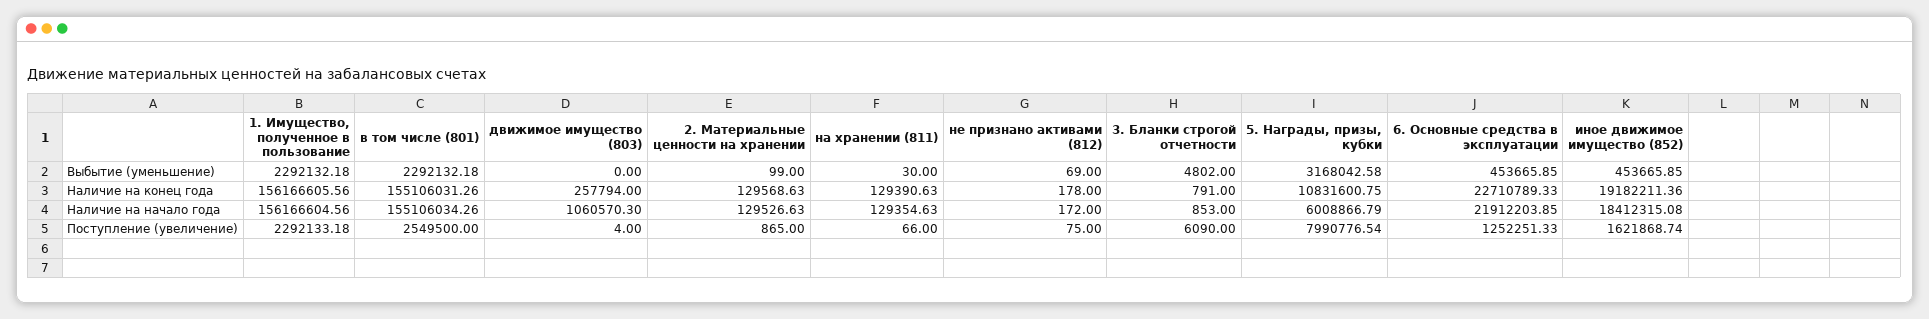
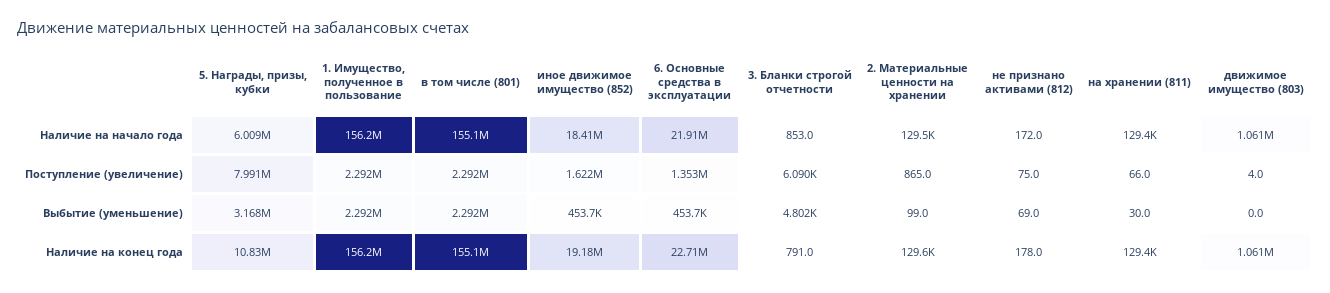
  {
    "1. Имущество, полученное в пользование": {
      "Выбытие (уменьшение)": 2292132.18,
      "Наличие на конец года": 156166605.56,
      "Наличие на начало года": 156166604.56,
      "Поступление (увеличение)": 2292133.18
    },
    "в том числе (801)": {
      "Выбытие (уменьшение)": 2292132.18,
      "Наличие на конец года": 155106031.26,
      "Наличие на начало года": 155106034.26,
-     "Поступление (увеличение)": 2549500
+     "Поступление (увеличение)": 2292000
    },
    "движимое имущество (803)": {
      "Выбытие (уменьшение)": 0,
-     "Наличие на конец года": 257794,
+     "Наличие на конец года": 1061000,
      "Наличие на начало года": 1060570.3,
      "Поступление (увеличение)": 4
    },
    "2. Материальные ценности на хранении": {
      "Выбытие (уменьшение)": 99,
      "Наличие на конец года": 129568.63,
      "Наличие на начало года": 129526.63,
      "Поступление (увеличение)": 865
    },
    "на хранении (811)": {
      "Выбытие (уменьшение)": 30,
      "Наличие на конец года": 129390.63,
      "Наличие на начало года": 129354.63,
      "Поступление (увеличение)": 66
    },
    "не признано активами (812)": {
      "Выбытие (уменьшение)": 69,
      "Наличие на конец года": 178,
      "Наличие на начало года": 172,
      "Поступление (увеличение)": 75
    },
    "3. Бланки строгой отчетности": {
      "Выбытие (уменьшение)": 4802,
      "Наличие на конец года": 791,
      "Наличие на начало года": 853,
      "Поступление (увеличение)": 6090
    },
    "5. Награды, призы, кубки": {
      "Выбытие (уменьшение)": 3168042.58,
      "Наличие на конец года": 10831600.75,
      "Наличие на начало года": 6008866.79,
      "Поступление (увеличение)": 7990776.54
    },
    "6. Основные средства в эксплуатации": {
      "Выбытие (уменьшение)": 453665.85,
      "Наличие на конец года": 22710789.33,
      "Наличие на начало года": 21912203.85,
-     "Поступление (увеличение)": 1252251.33
+     "Поступление (увеличение)": 1353000
    },
    "иное движимое имущество (852)": {
      "Выбытие (уменьшение)": 453665.85,
      "Наличие на конец года": 19182211.36,
      "Наличие на начало года": 18412315.08,
      "Поступление (увеличение)": 1621868.74
    }
  }

